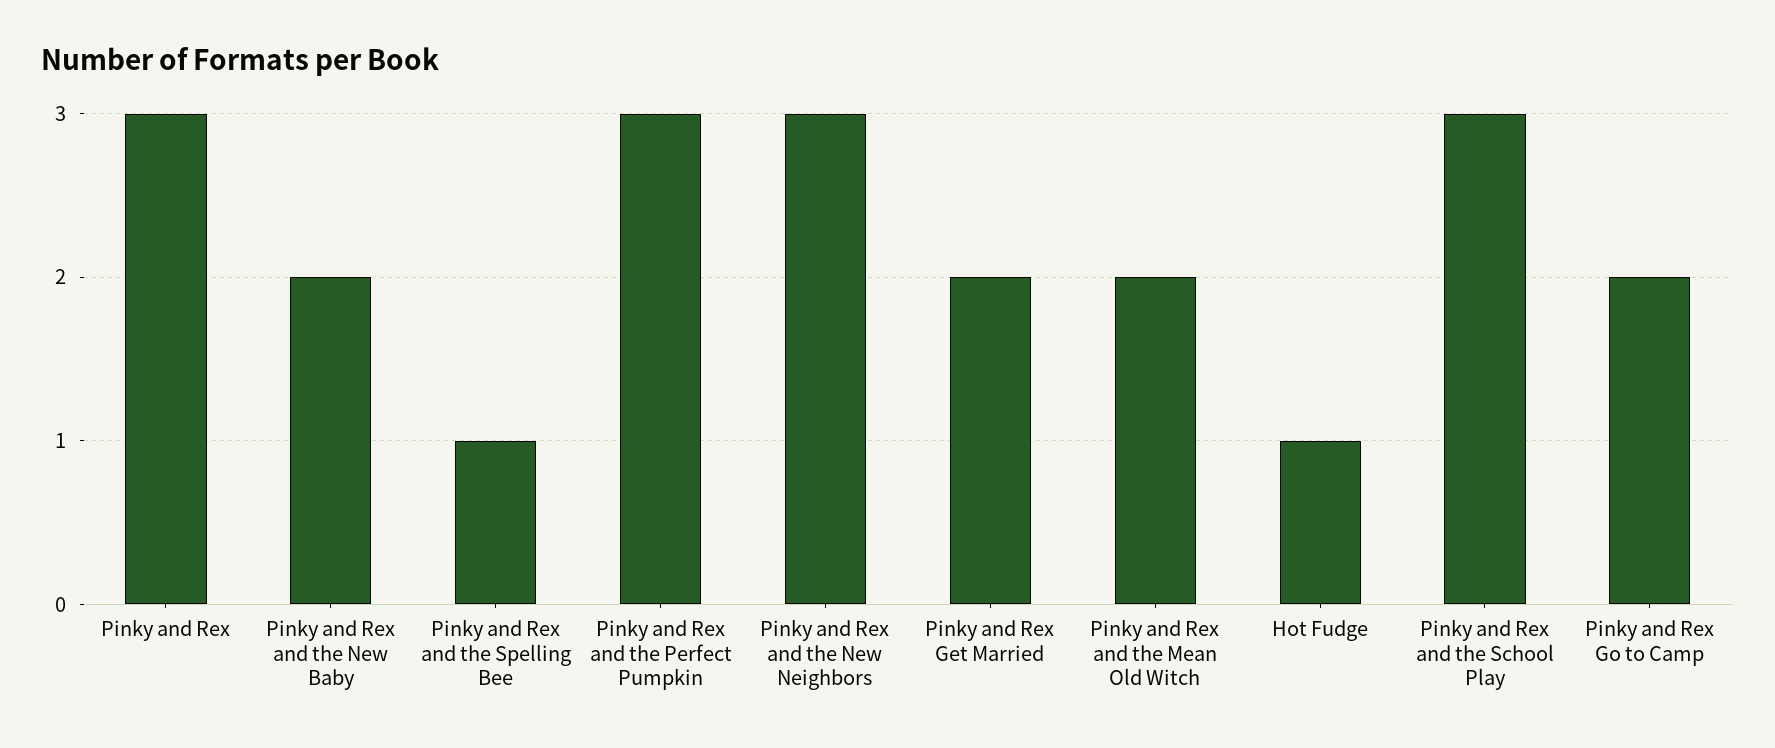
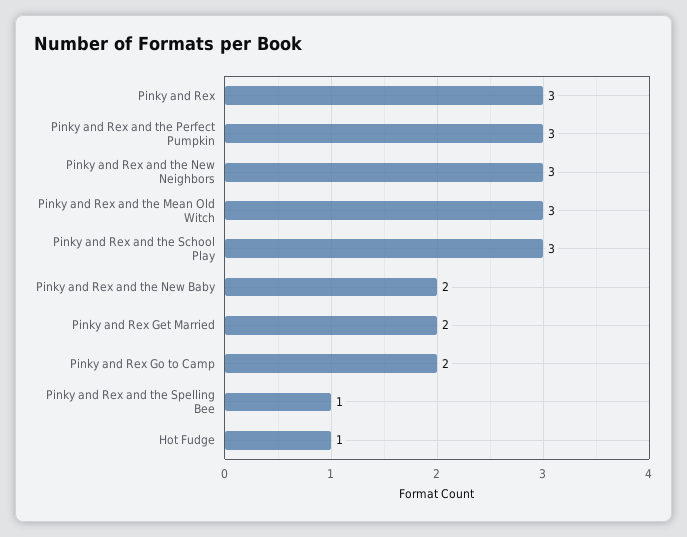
  {
    "Pinky and Rex": 3,
    "Pinky and Rex and the New Baby": 2,
    "Pinky and Rex and the Spelling Bee": 1,
    "Pinky and Rex and the Perfect Pumpkin": 3,
    "Pinky and Rex and the New Neighbors": 3,
    "Pinky and Rex Get Married": 2,
-   "Pinky and Rex and the Mean Old Witch": 2,
+   "Pinky and Rex and the Mean Old Witch": 3,
    "Hot Fudge": 1,
    "Pinky and Rex and the School Play": 3,
    "Pinky and Rex Go to Camp": 2
  }

